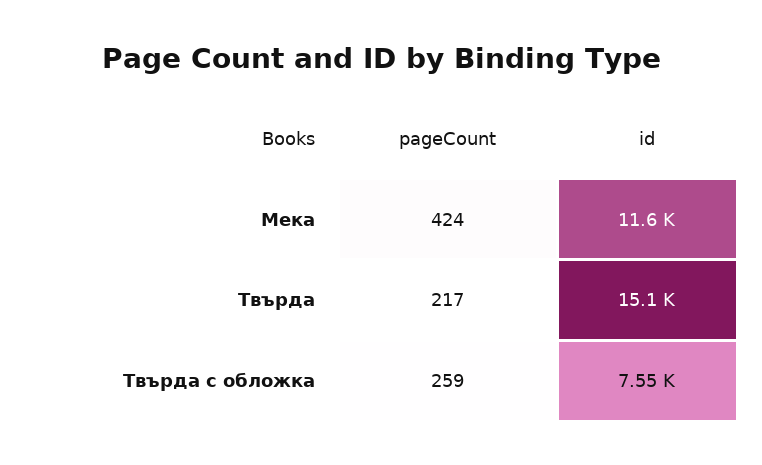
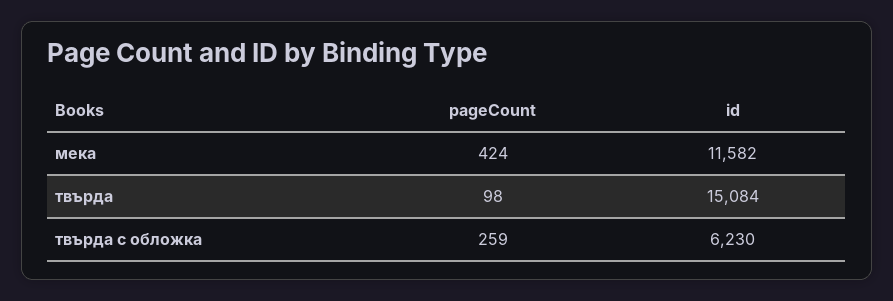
  {
    "pageCount": {
      "Мека": 424,
-     "Твърда": 217,
+     "Твърда": 98,
      "Твърда с обложка": 259
    },
    "id": {
      "Мека": 11582,
      "Твърда": 15084,
-     "Твърда с обложка": 7550
+     "Твърда с обложка": 6230
    }
  }

